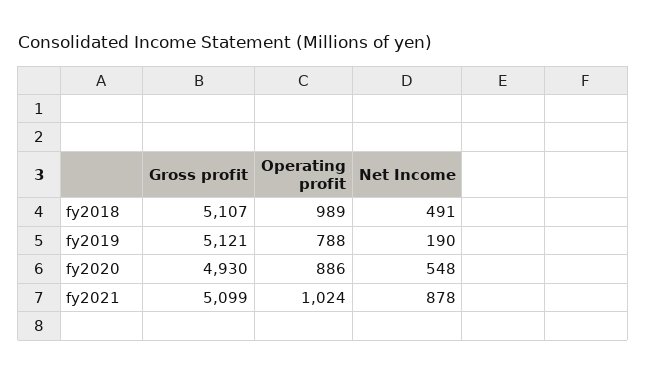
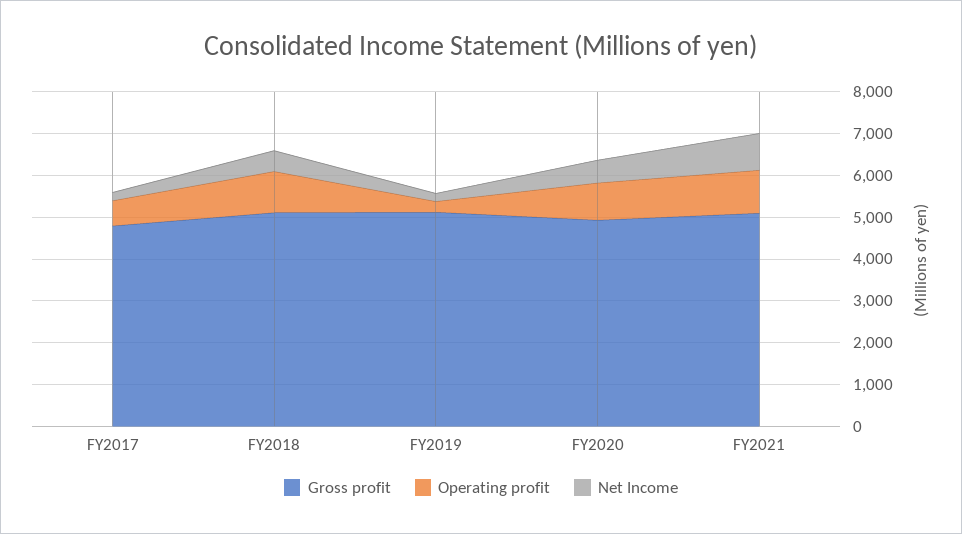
  {
    "Gross profit": {
      "fy2018": 5107,
      "fy2019": 5121,
      "fy2020": 4930,
-     "fy2021": 5099
+     "fy2021": 5099,
+     "FY2017": 4800
    },
    "Operating profit": {
      "fy2018": 989,
-     "fy2019": 788,
+     "fy2019": 200,
      "fy2020": 886,
-     "fy2021": 1024
+     "fy2021": 1024,
+     "FY2017": 600
    },
    "Net Income": {
      "fy2018": 491,
      "fy2019": 190,
      "fy2020": 548,
-     "fy2021": 878
+     "fy2021": 878,
+     "FY2017": 200
    }
  }

